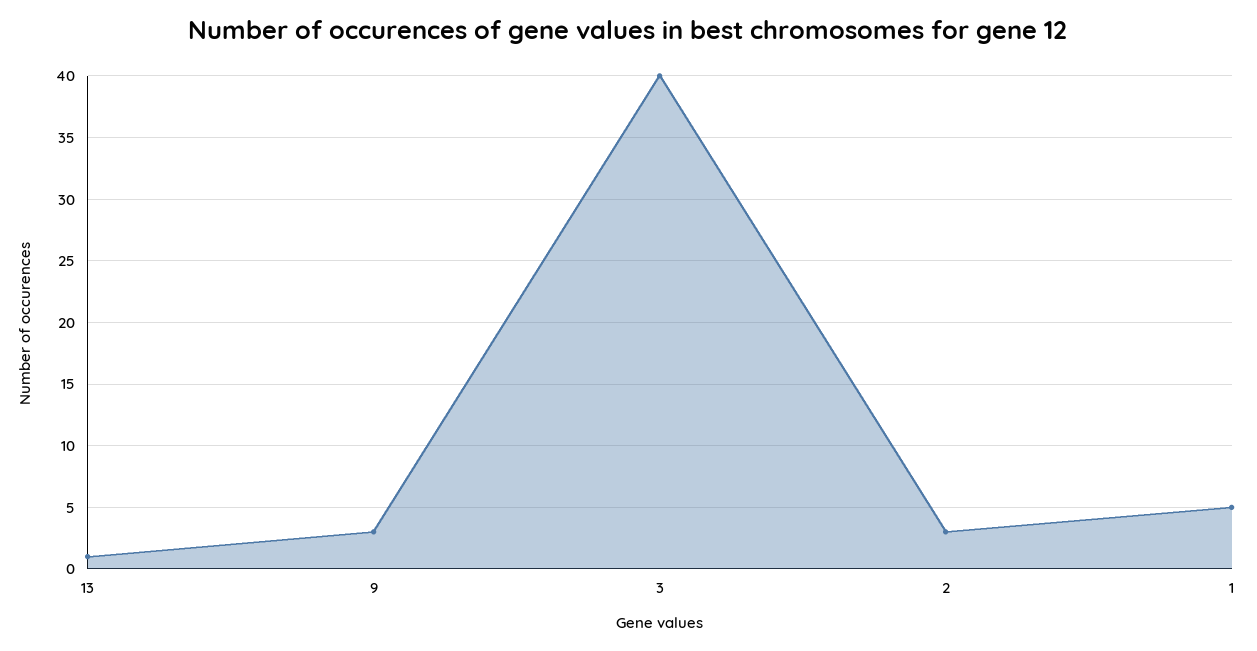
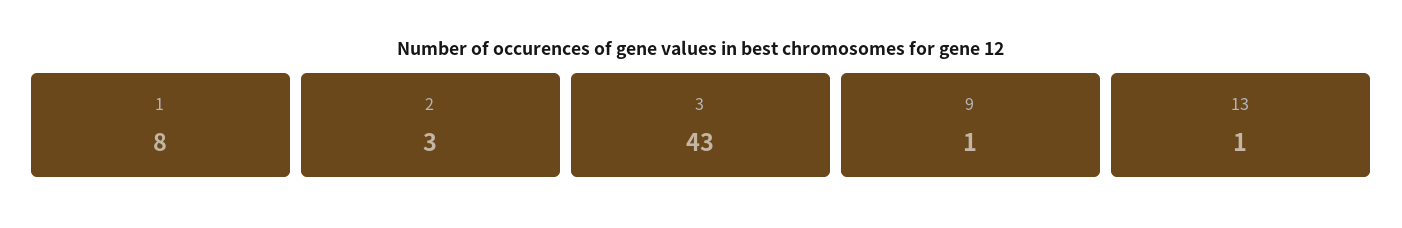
  {
    "13": 1,
-   "9": 3,
+   "9": 1,
-   "3": 40,
+   "3": 43,
    "2": 3,
-   "1": 5
+   "1": 8
  }

